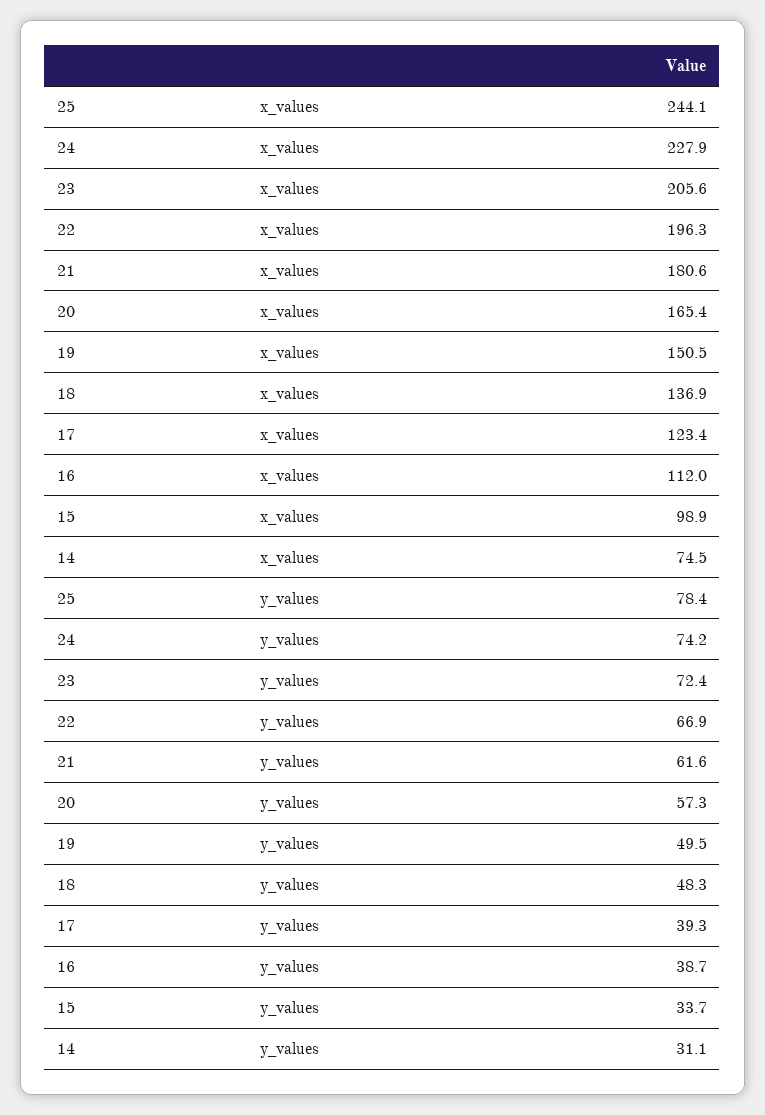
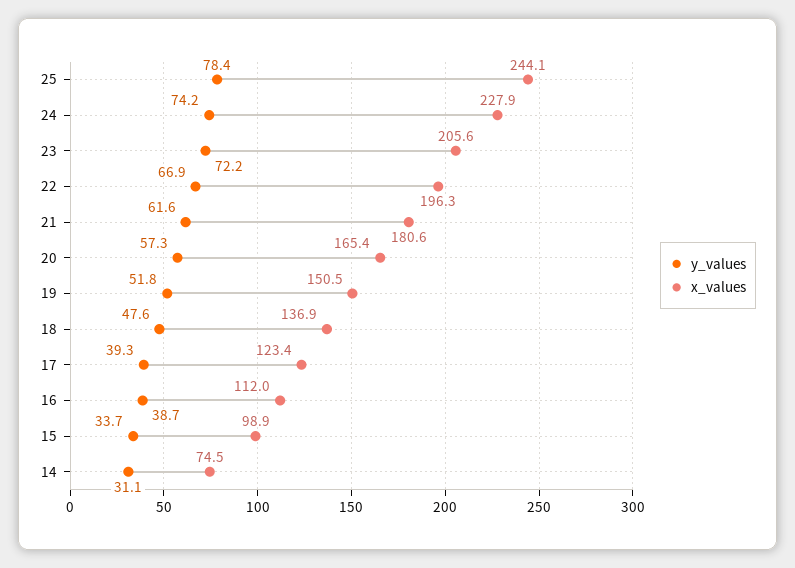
  {
    "x_values": {
      "25": 244.1,
      "24": 227.9,
      "23": 205.6,
      "22": 196.3,
      "21": 180.6,
      "20": 165.4,
      "19": 150.5,
      "18": 136.9,
      "17": 123.4,
      "16": 112,
      "15": 98.9,
      "14": 74.5
    },
    "y_values": {
      "25": 78.4,
      "24": 74.2,
-     "23": 72.4,
+     "23": 72.2,
      "22": 66.9,
      "21": 61.6,
      "20": 57.3,
-     "19": 49.5,
+     "19": 51.8,
-     "18": 48.3,
+     "18": 47.6,
      "17": 39.3,
      "16": 38.7,
      "15": 33.7,
      "14": 31.1
    }
  }

